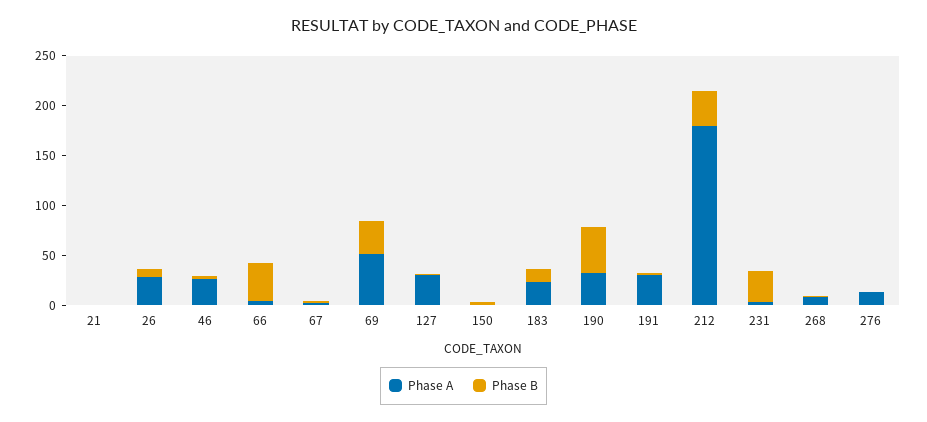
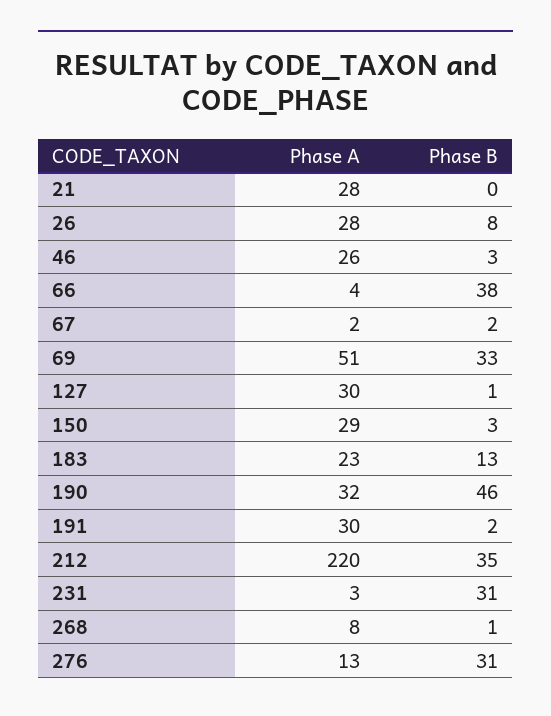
  {
    "Phase A": {
-     "21": 0,
+     "21": 28,
      "26": 28,
      "46": 26,
      "66": 4,
      "67": 2,
      "69": 51,
      "127": 30,
-     "150": 0,
+     "150": 29,
      "183": 23,
      "190": 32,
      "191": 30,
-     "212": 180,
+     "212": 220,
      "231": 3,
      "268": 8,
      "276": 13
    },
    "Phase B": {
      "21": 0,
      "26": 8,
      "46": 3,
      "66": 38,
      "67": 2,
      "69": 33,
      "127": 1,
      "150": 3,
      "183": 13,
      "190": 46,
      "191": 2,
      "212": 35,
      "231": 31,
      "268": 1,
-     "276": 0
+     "276": 31
    }
  }

